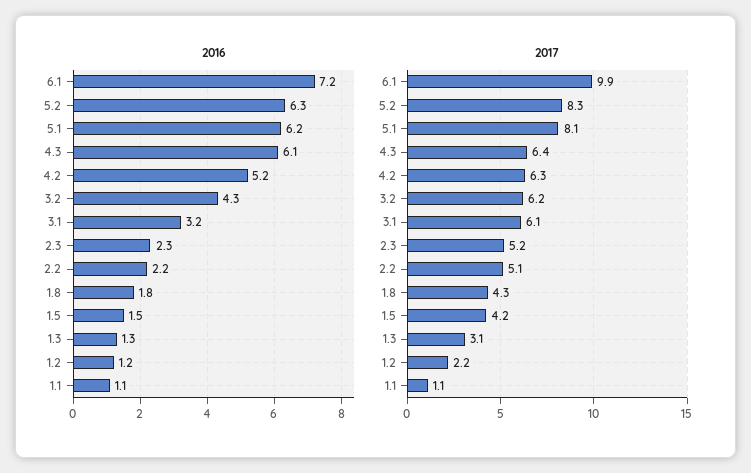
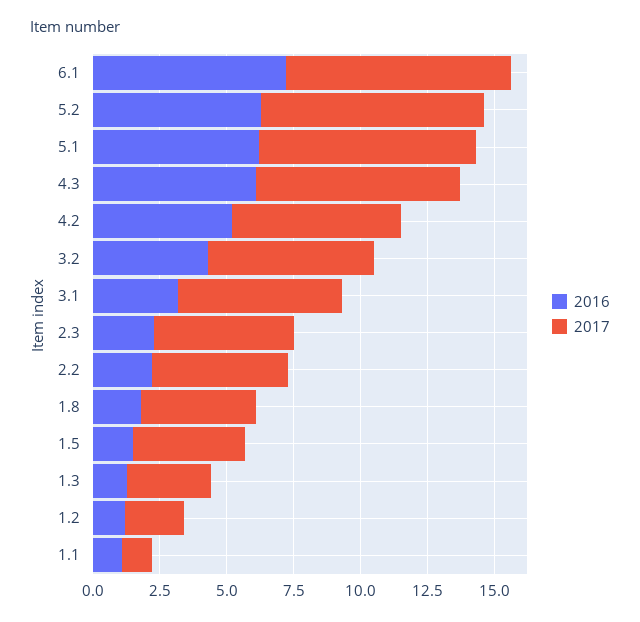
  {
    "2016": {
      "6.1": 7.2,
      "5.2": 6.3,
      "5.1": 6.2,
      "4.3": 6.1,
      "4.2": 5.2,
      "3.2": 4.3,
      "3.1": 3.2,
      "2.3": 2.3,
      "2.2": 2.2,
      "1.8": 1.8,
      "1.5": 1.5,
      "1.3": 1.3,
      "1.2": 1.2,
      "1.1": 1.1
    },
    "2017": {
-     "6.1": 9.9,
+     "6.1": 8.5,
      "5.2": 8.3,
      "5.1": 8.1,
-     "4.3": 6.4,
+     "4.3": 7.5,
      "4.2": 6.3,
      "3.2": 6.2,
      "3.1": 6.1,
      "2.3": 5.2,
      "2.2": 5.1,
      "1.8": 4.3,
      "1.5": 4.2,
      "1.3": 3.1,
      "1.2": 2.2,
      "1.1": 1.1
    }
  }

